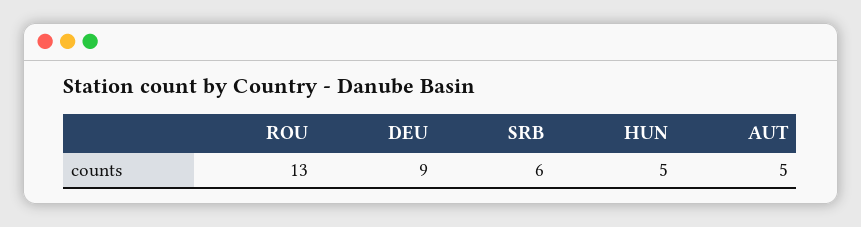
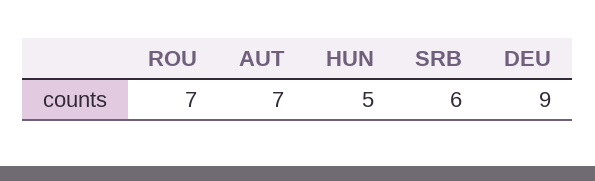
  {
-   "ROU": 13,
+   "ROU": 7,
    "DEU": 9,
    "SRB": 6,
    "HUN": 5,
-   "AUT": 5
+   "AUT": 7
  }

